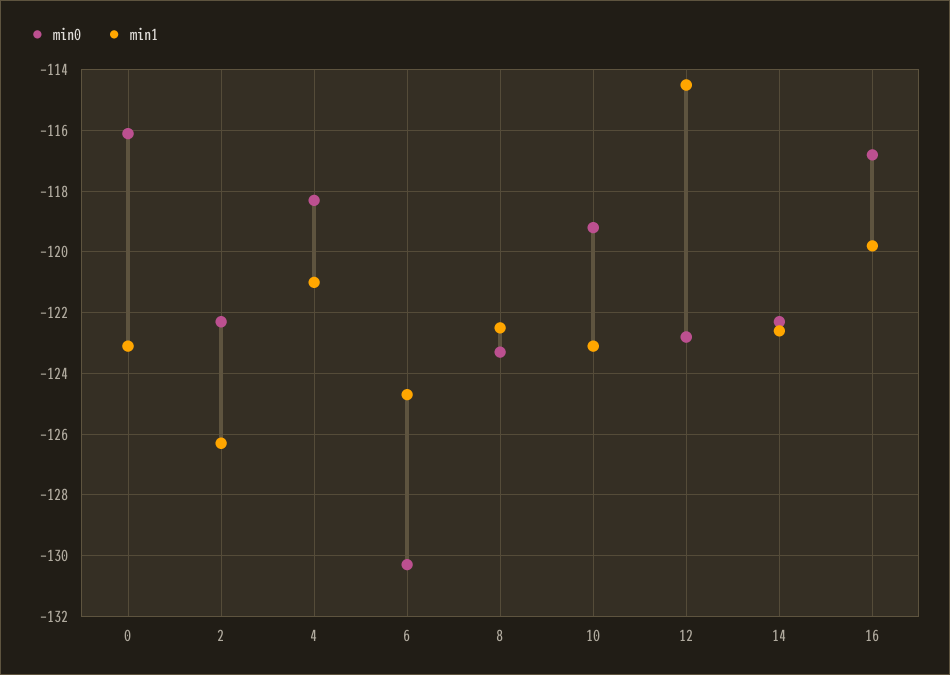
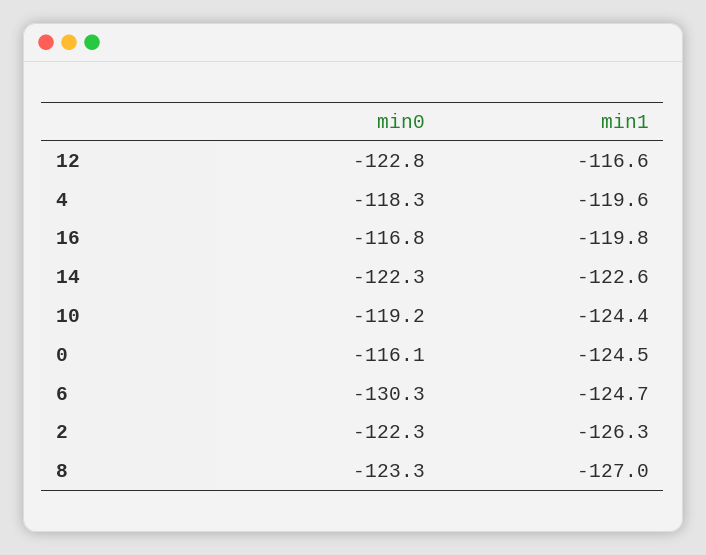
  {
    "min0": {
      "0": -116.1,
      "2": -122.3,
      "4": -118.3,
      "6": -130.3,
      "8": -123.3,
      "10": -119.2,
      "12": -122.8,
      "14": -122.3,
      "16": -116.8
    },
    "min1": {
-     "0": -123,
+     "0": -124.5,
      "2": -126.3,
-     "4": -121,
+     "4": -119.6,
      "6": -124.7,
-     "8": -122.5,
+     "8": -127,
-     "10": -123,
+     "10": -124.4,
-     "12": -114.5,
+     "12": -116.6,
      "14": -122.6,
      "16": -119.8
    }
  }

